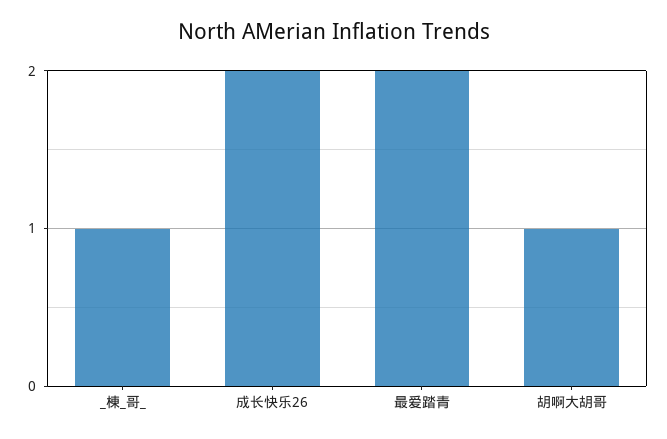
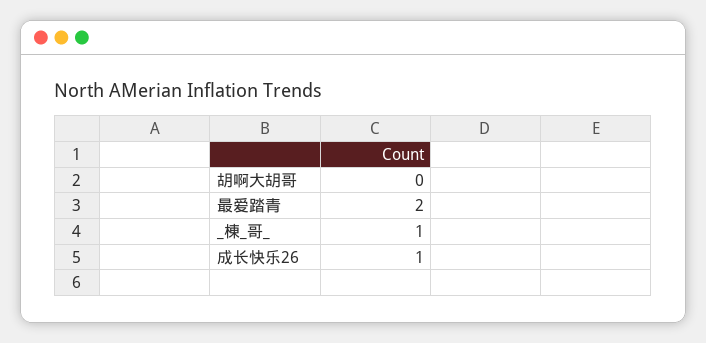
  {
    "_棟_哥_": 1,
-   "成长快乐26": 2,
+   "成长快乐26": 1,
    "最爱踏青": 2,
-   "胡啊大胡哥": 1
+   "胡啊大胡哥": 0
  }

